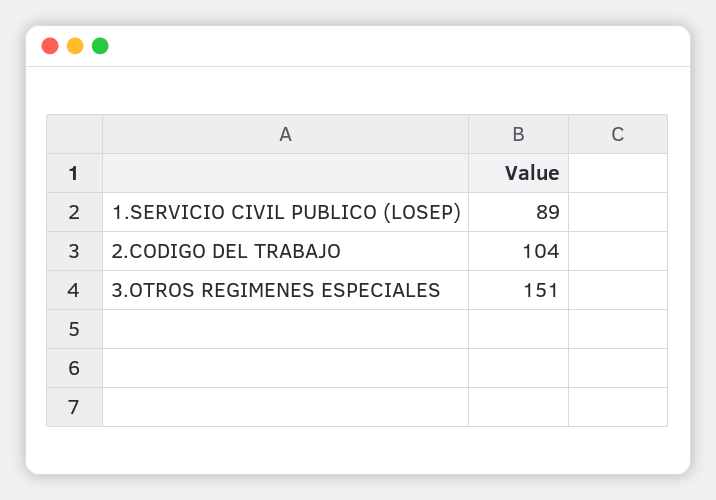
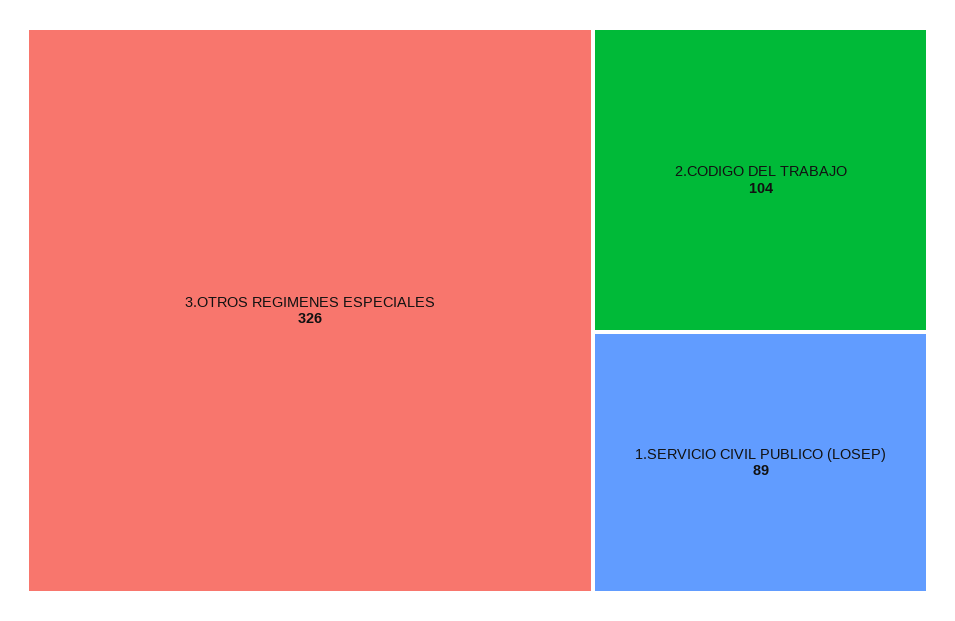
  {
    "1.SERVICIO CIVIL PUBLICO (LOSEP)": 89,
    "2.CODIGO DEL TRABAJO": 104,
-   "3.OTROS REGIMENES ESPECIALES": 151
+   "3.OTROS REGIMENES ESPECIALES": 326
  }

